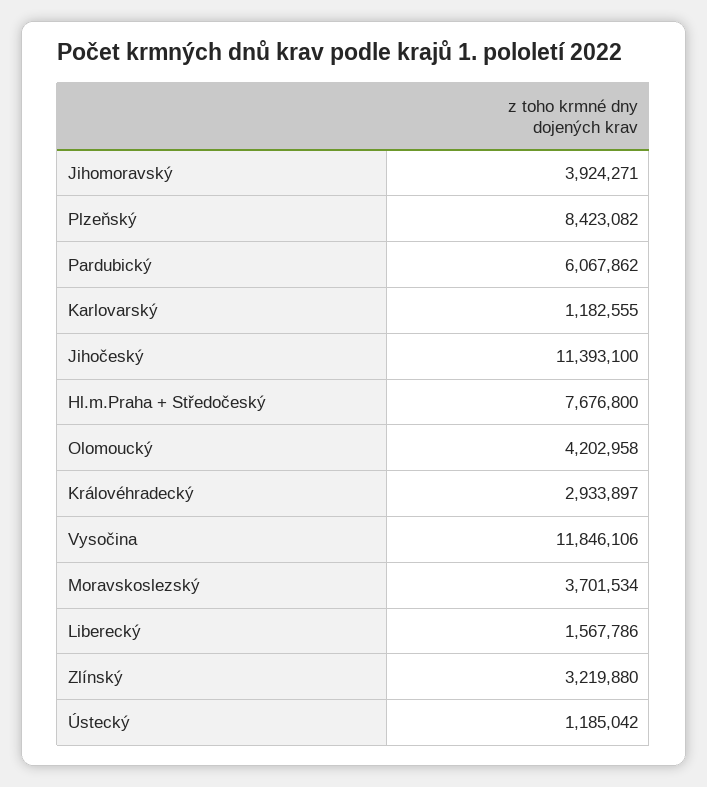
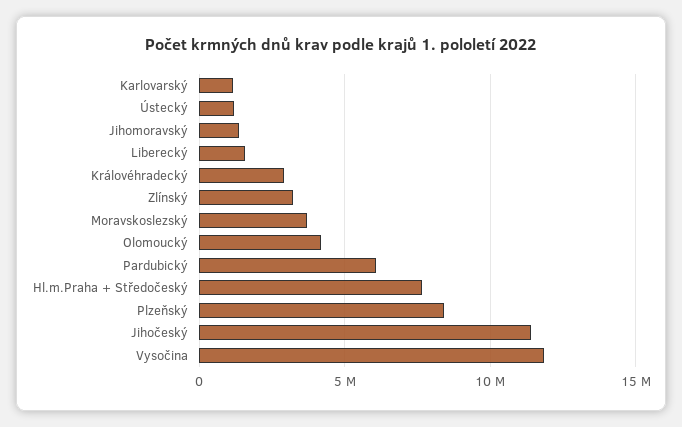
  {
-   "Jihomoravský": 3924271,
+   "Jihomoravský": 1500000,
    "Plzeňský": 8423082,
    "Pardubický": 6067862,
    "Karlovarský": 1182555,
    "Jihočeský": 11393100,
    "Hl.m.Praha + Středočeský": 7676800,
    "Olomoucký": 4202958,
    "Královéhradecký": 2933897,
    "Vysočina": 11846106,
    "Moravskoslezský": 3701534,
    "Liberecký": 1567786,
    "Zlínský": 3219880,
    "Ústecký": 1185042
  }

